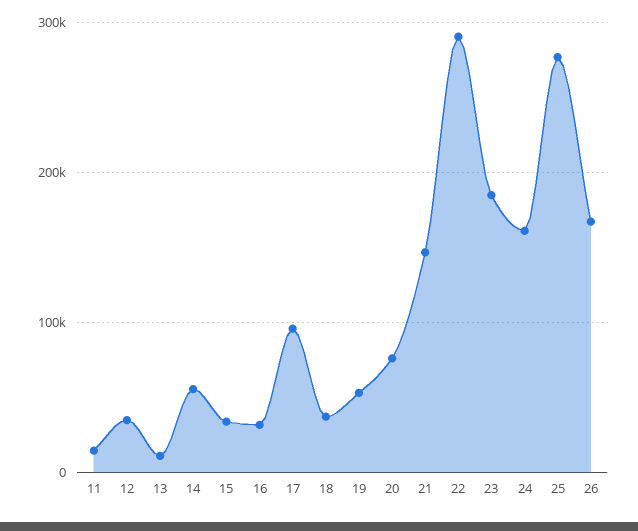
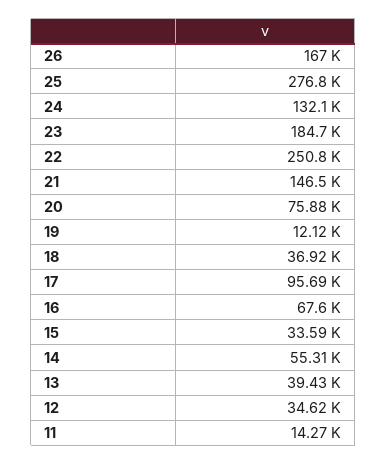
  {
    "11": 14270,
    "12": 34620,
-   "13": 10000,
+   "13": 39430,
    "14": 55310,
    "15": 33590,
-   "16": 30000,
+   "16": 67600,
    "17": 95690,
    "18": 36920,
-   "19": 50000,
+   "19": 12120,
    "20": 75880,
    "21": 146500,
-   "22": 290000,
+   "22": 250800,
    "23": 184700,
-   "24": 160000,
+   "24": 132100,
    "25": 276800,
    "26": 167000
  }

